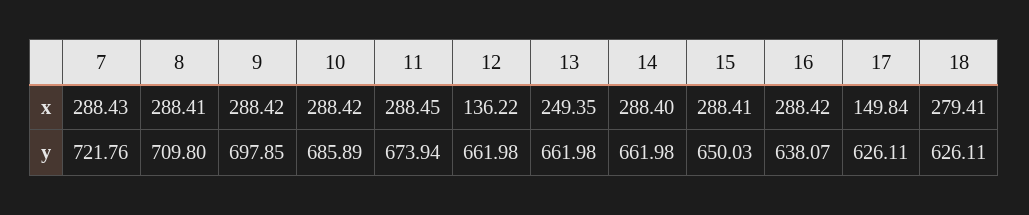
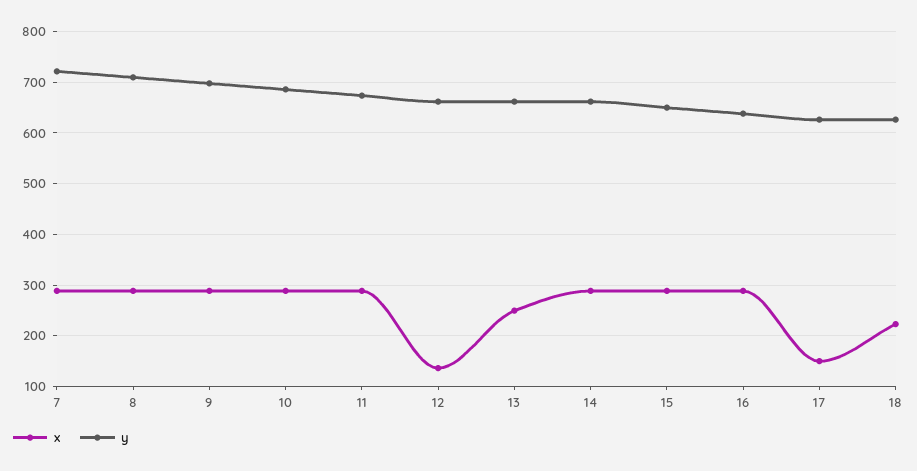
  {
    "x": {
      "7": 288.43,
      "8": 288.41,
      "9": 288.42,
      "10": 288.42,
      "11": 288.45,
      "12": 136.22,
      "13": 249.35,
      "14": 288.4,
      "15": 288.41,
      "16": 288.42,
      "17": 149.84,
-     "18": 279.41
+     "18": 220
    },
    "y": {
      "7": 721.76,
      "8": 709.8,
      "9": 697.85,
      "10": 685.89,
      "11": 673.94,
      "12": 661.98,
      "13": 661.98,
      "14": 661.98,
      "15": 650.03,
      "16": 638.07,
      "17": 626.11,
      "18": 626.11
    }
  }

